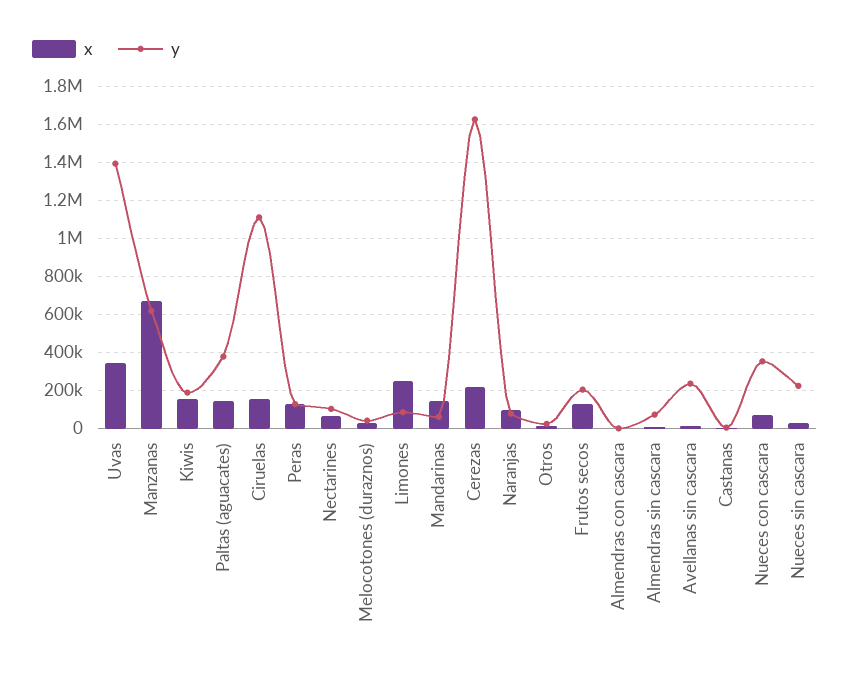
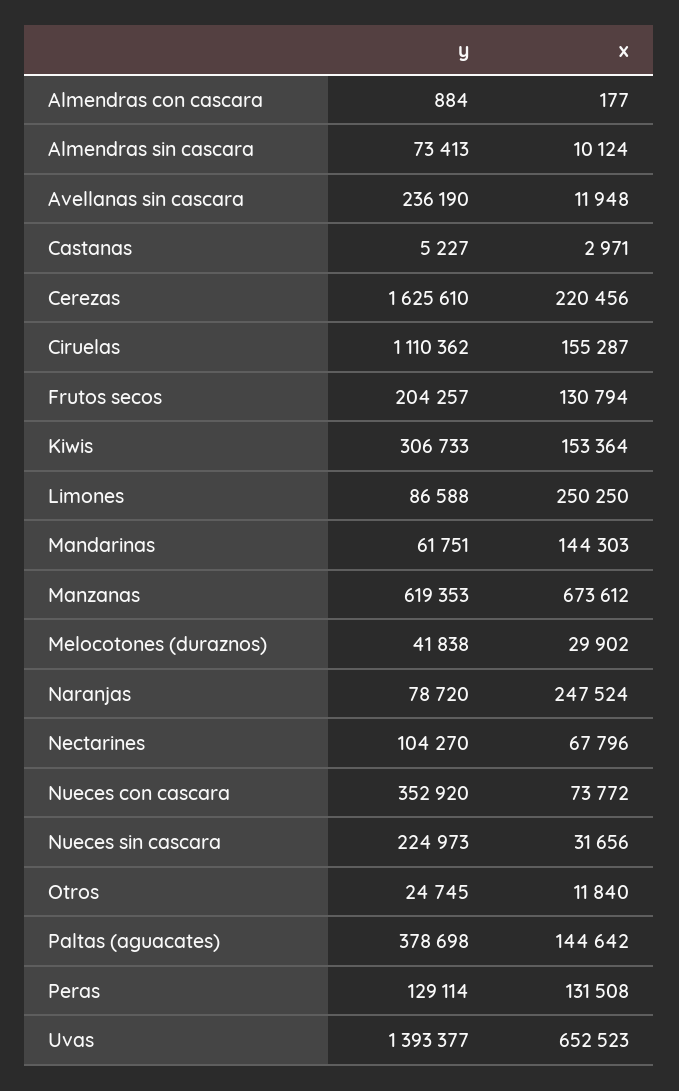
  {
    "x": {
-     "Uvas": 350000,
+     "Uvas": 652523,
      "Manzanas": 673612,
      "Kiwis": 153364,
      "Paltas (aguacates)": 144642,
      "Ciruelas": 155287,
      "Peras": 131508,
      "Nectarines": 67796,
      "Melocotones (duraznos)": 29902,
      "Limones": 250250,
      "Mandarinas": 144303,
      "Cerezas": 220456,
-     "Naranjas": 100000,
+     "Naranjas": 247524,
      "Otros": 11840,
      "Frutos secos": 130794,
      "Almendras con cascara": 177,
      "Almendras sin cascara": 10124,
      "Avellanas sin cascara": 11948,
      "Castanas": 2971,
      "Nueces con cascara": 73772,
      "Nueces sin cascara": 31656
    },
    "y": {
      "Uvas": 1393377,
      "Manzanas": 619353,
-     "Kiwis": 200000,
+     "Kiwis": 306733,
      "Paltas (aguacates)": 378698,
      "Ciruelas": 1110362,
      "Peras": 129114,
      "Nectarines": 104270,
      "Melocotones (duraznos)": 41838,
      "Limones": 86588,
      "Mandarinas": 61751,
      "Cerezas": 1625610,
      "Naranjas": 78720,
      "Otros": 24745,
      "Frutos secos": 204257,
      "Almendras con cascara": 884,
      "Almendras sin cascara": 73413,
      "Avellanas sin cascara": 236190,
      "Castanas": 5227,
      "Nueces con cascara": 352920,
      "Nueces sin cascara": 224973
    }
  }

